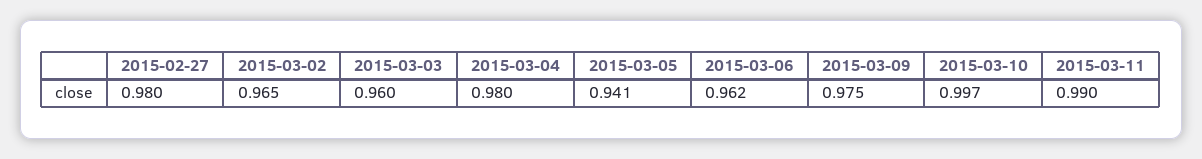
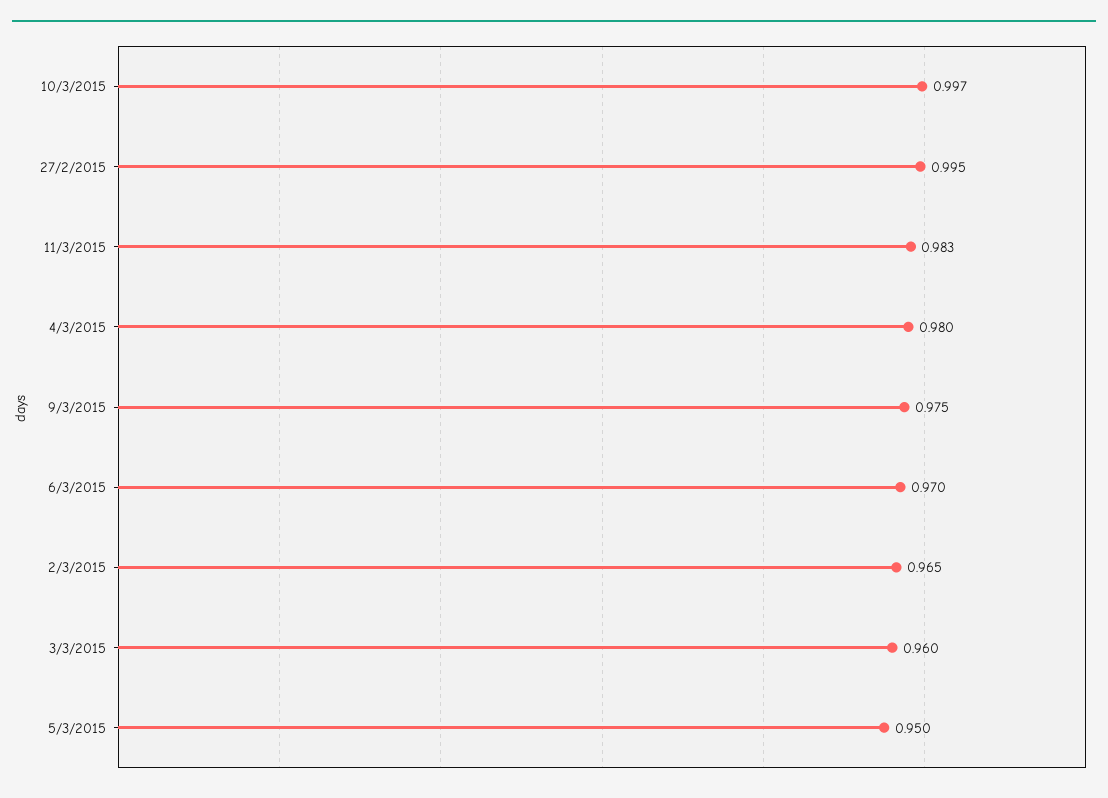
  {
-   "2015-02-27": 0.98,
+   "2015-02-27": 0.995,
    "2015-03-02": 0.965,
    "2015-03-03": 0.96,
    "2015-03-04": 0.98,
-   "2015-03-05": 0.941,
+   "2015-03-05": 0.95,
-   "2015-03-06": 0.962,
+   "2015-03-06": 0.97,
    "2015-03-09": 0.975,
    "2015-03-10": 0.997,
-   "2015-03-11": 0.99
+   "2015-03-11": 0.983
  }

